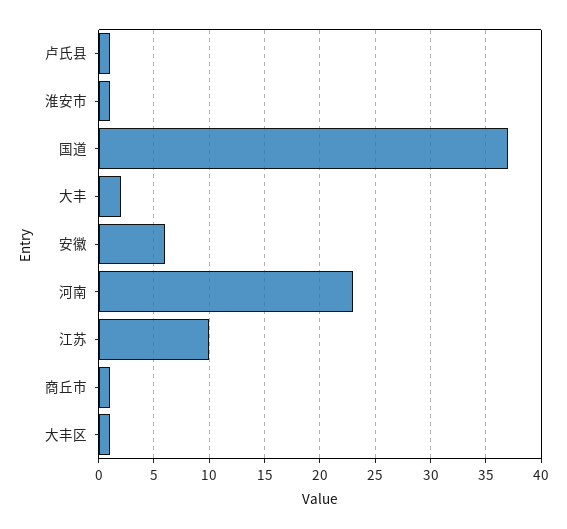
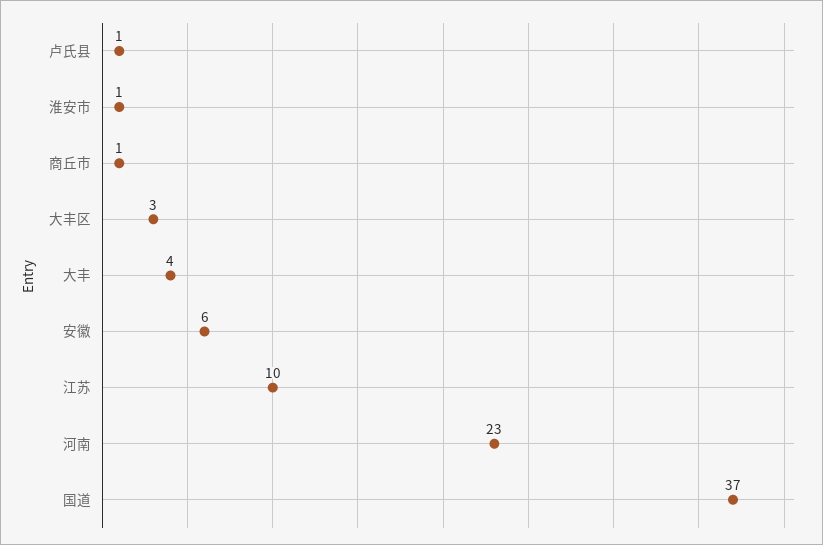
  {
    "卢氏县": 1,
    "淮安市": 1,
    "国道": 37,
-   "大丰": 2,
+   "大丰": 4,
    "安徽": 6,
    "河南": 23,
    "江苏": 10,
    "商丘市": 1,
-   "大丰区": 1
+   "大丰区": 3
  }

